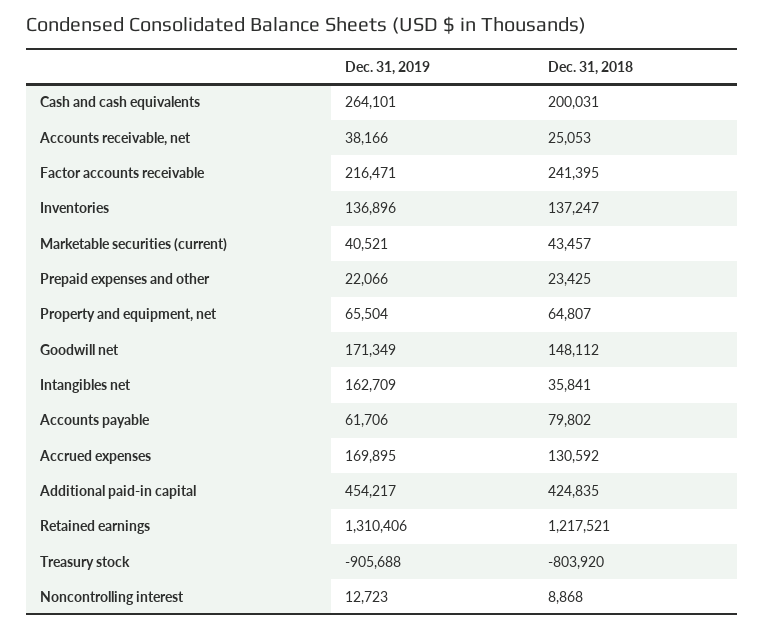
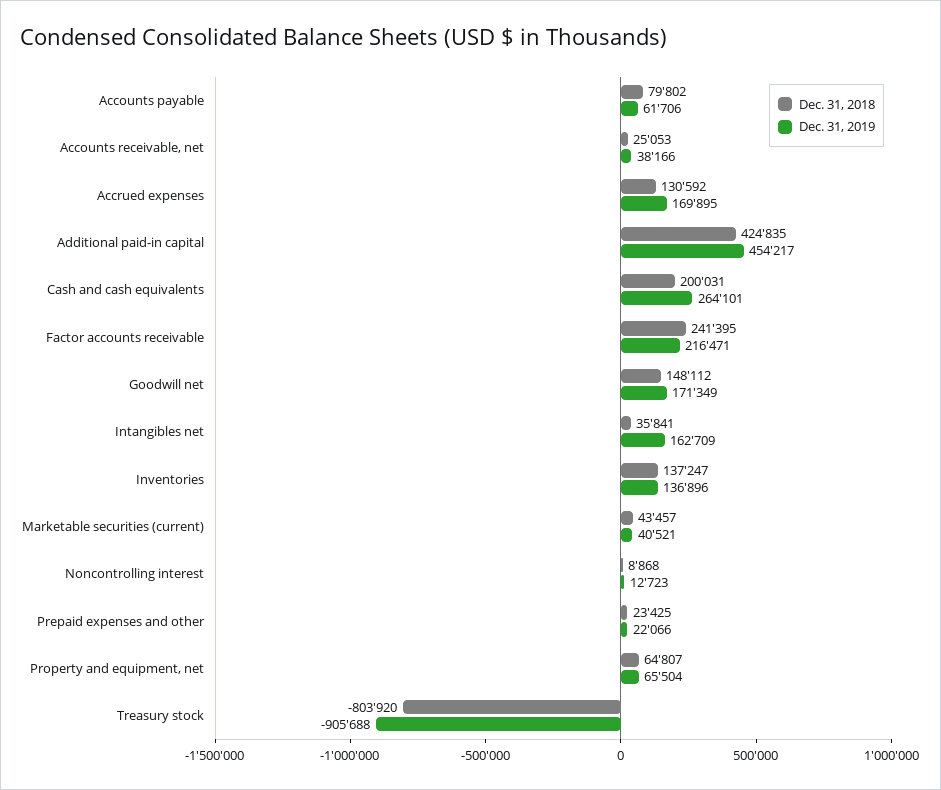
  {
    "Dec. 31, 2019": {
      "Cash and cash equivalents": 264101,
      "Accounts receivable, net": 38166,
      "Factor accounts receivable": 216471,
      "Inventories": 136896,
      "Marketable securities (current)": 40521,
      "Prepaid expenses and other": 22066,
      "Property and equipment, net": 65504,
      "Goodwill net": 171349,
      "Intangibles net": 162709,
      "Accounts payable": 61706,
      "Accrued expenses": 169895,
      "Additional paid-in capital": 454217,
-     "Retained earnings": 1310406,
      "Treasury stock": -905688,
      "Noncontrolling interest": 12723
    },
    "Dec. 31, 2018": {
      "Cash and cash equivalents": 200031,
      "Accounts receivable, net": 25053,
      "Factor accounts receivable": 241395,
      "Inventories": 137247,
      "Marketable securities (current)": 43457,
      "Prepaid expenses and other": 23425,
      "Property and equipment, net": 64807,
      "Goodwill net": 148112,
      "Intangibles net": 35841,
      "Accounts payable": 79802,
      "Accrued expenses": 130592,
      "Additional paid-in capital": 424835,
-     "Retained earnings": 1217521,
      "Treasury stock": -803920,
      "Noncontrolling interest": 8868
    }
  }

